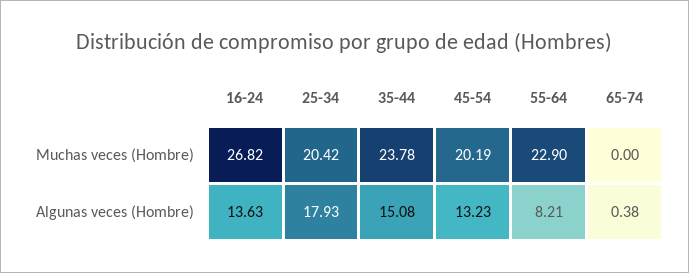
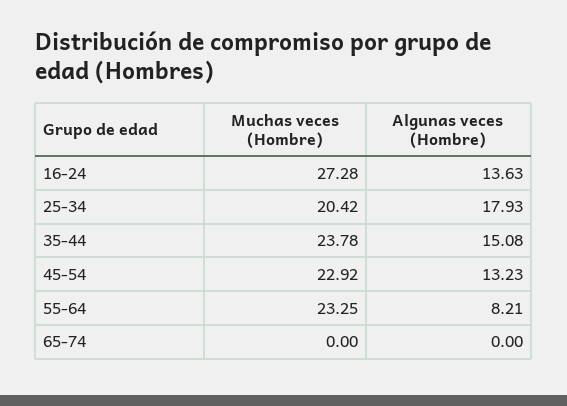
  {
    "16-24": {
-     "Muchas veces (Hombre)": 26.82,
+     "Muchas veces (Hombre)": 27.28,
      "Algunas veces (Hombre)": 13.63
    },
    "25-34": {
      "Muchas veces (Hombre)": 20.42,
      "Algunas veces (Hombre)": 17.93
    },
    "35-44": {
      "Muchas veces (Hombre)": 23.78,
      "Algunas veces (Hombre)": 15.08
    },
    "45-54": {
-     "Muchas veces (Hombre)": 20.19,
+     "Muchas veces (Hombre)": 22.92,
      "Algunas veces (Hombre)": 13.23
    },
    "55-64": {
-     "Muchas veces (Hombre)": 22.9,
+     "Muchas veces (Hombre)": 23.25,
      "Algunas veces (Hombre)": 8.21
    },
    "65-74": {
      "Muchas veces (Hombre)": 0,
-     "Algunas veces (Hombre)": 0.38
+     "Algunas veces (Hombre)": 0
    }
  }

